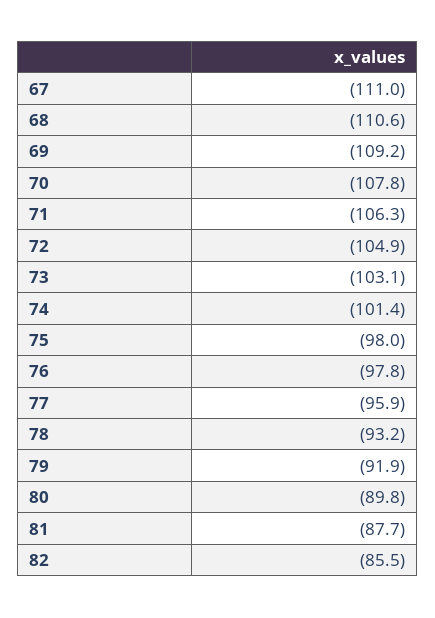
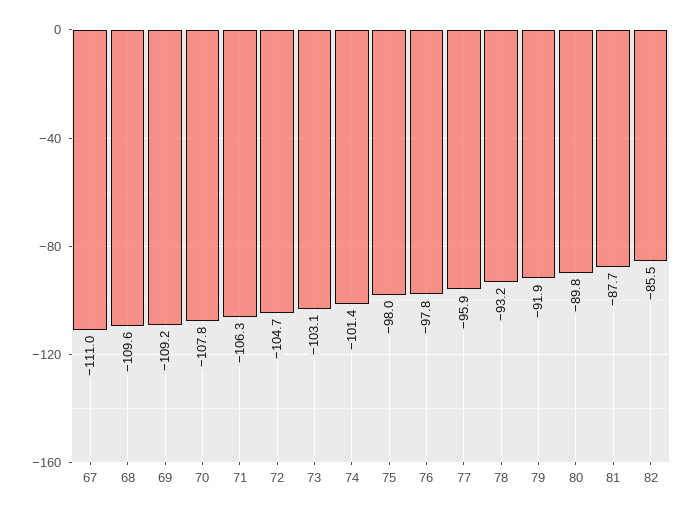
  {
    "67": -111,
-   "68": -110.6,
+   "68": -109.6,
    "69": -109.2,
    "70": -107.8,
    "71": -106.3,
-   "72": -104.9,
+   "72": -104.7,
    "73": -103.1,
    "74": -101.4,
    "75": -98,
    "76": -97.8,
    "77": -95.9,
    "78": -93.2,
    "79": -91.9,
    "80": -89.8,
    "81": -87.7,
    "82": -85.5
  }

